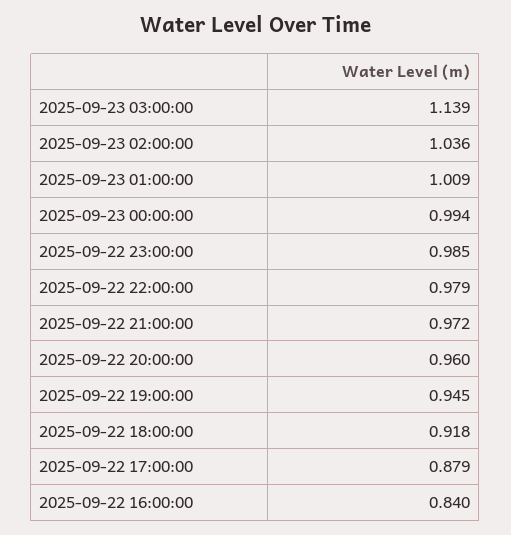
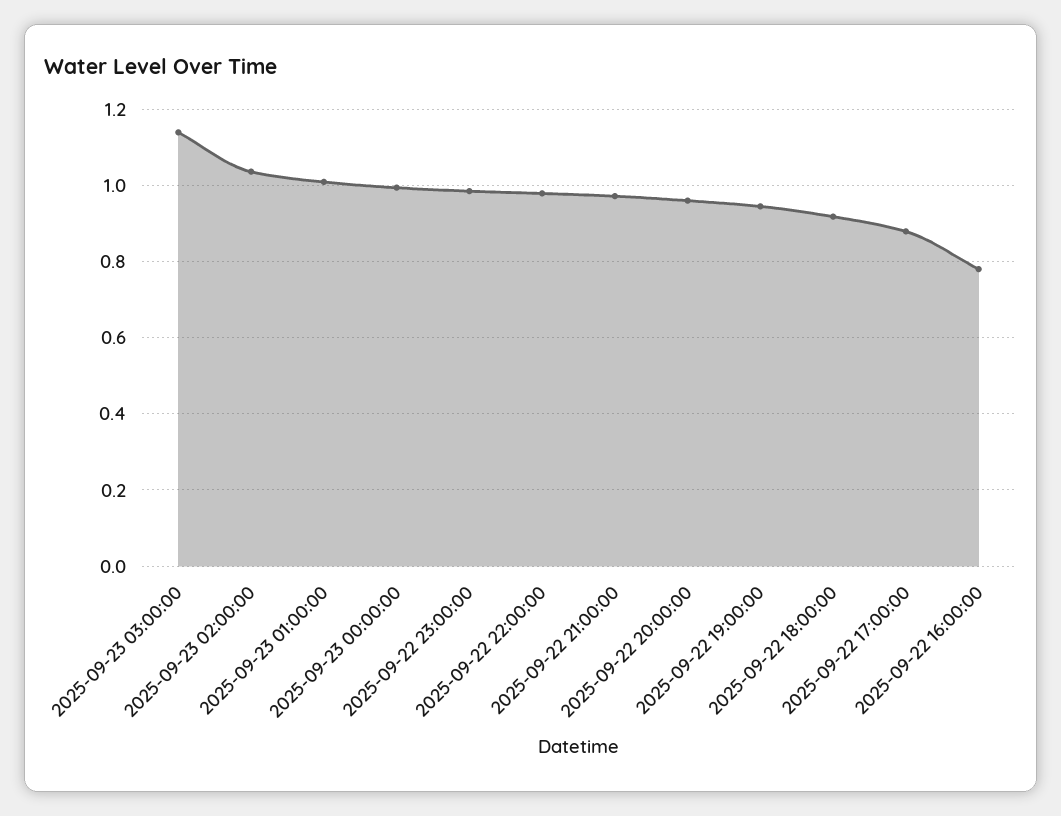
  {
    "2025-09-23 03:00:00": 1.139,
    "2025-09-23 02:00:00": 1.036,
    "2025-09-23 01:00:00": 1.009,
    "2025-09-23 00:00:00": 0.994,
    "2025-09-22 23:00:00": 0.985,
    "2025-09-22 22:00:00": 0.979,
    "2025-09-22 21:00:00": 0.972,
    "2025-09-22 20:00:00": 0.96,
    "2025-09-22 19:00:00": 0.945,
    "2025-09-22 18:00:00": 0.918,
    "2025-09-22 17:00:00": 0.879,
-   "2025-09-22 16:00:00": 0.84
+   "2025-09-22 16:00:00": 0.78
  }

